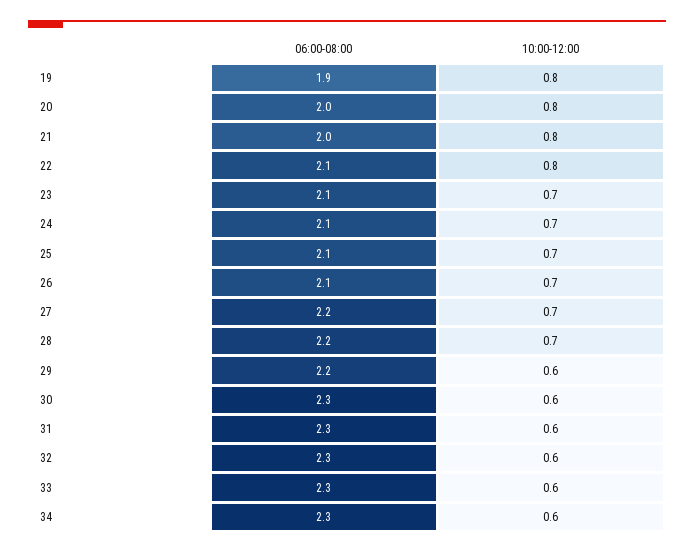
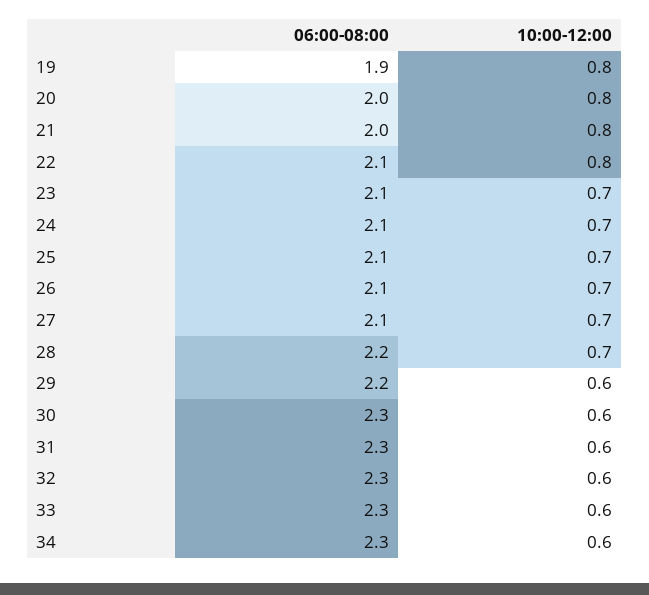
  {
    "06:00-08:00": {
      "19": 1.9,
      "20": 2,
      "21": 2,
      "22": 2.1,
      "23": 2.1,
      "24": 2.1,
      "25": 2.1,
      "26": 2.1,
-     "27": 2.2,
+     "27": 2.1,
      "28": 2.2,
      "29": 2.2,
      "30": 2.3,
      "31": 2.3,
      "32": 2.3,
      "33": 2.3,
      "34": 2.3
    },
    "10:00-12:00": {
      "19": 0.8,
      "20": 0.8,
      "21": 0.8,
      "22": 0.8,
      "23": 0.7,
      "24": 0.7,
      "25": 0.7,
      "26": 0.7,
      "27": 0.7,
      "28": 0.7,
      "29": 0.6,
      "30": 0.6,
      "31": 0.6,
      "32": 0.6,
      "33": 0.6,
      "34": 0.6
    }
  }

